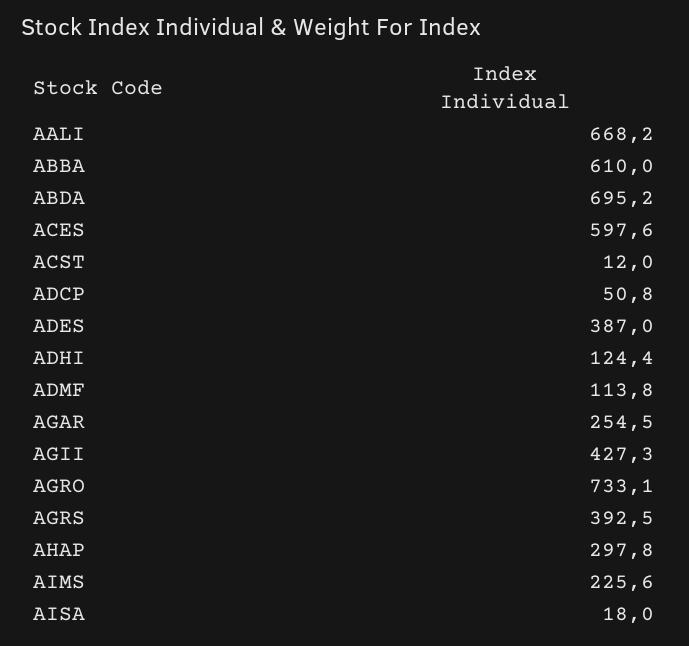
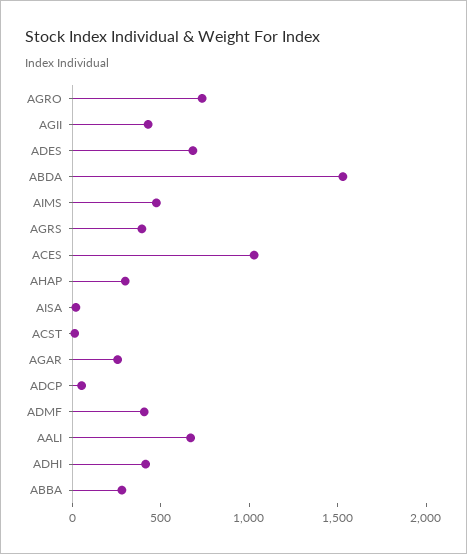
  {
    "AALI": 668.2,
-   "ABBA": 610,
+   "ABBA": 300,
-   "ABDA": 695.2,
+   "ABDA": 1500,
-   "ACES": 597.6,
+   "ACES": 1000,
    "ACST": 12,
    "ADCP": 50.8,
-   "ADES": 387,
+   "ADES": 700,
-   "ADHI": 124.4,
+   "ADHI": 400,
-   "ADMF": 113.8,
+   "ADMF": 400,
    "AGAR": 254.5,
    "AGII": 427.3,
    "AGRO": 733.1,
    "AGRS": 392.5,
    "AHAP": 297.8,
-   "AIMS": 225.6,
+   "AIMS": 500,
    "AISA": 18
  }

